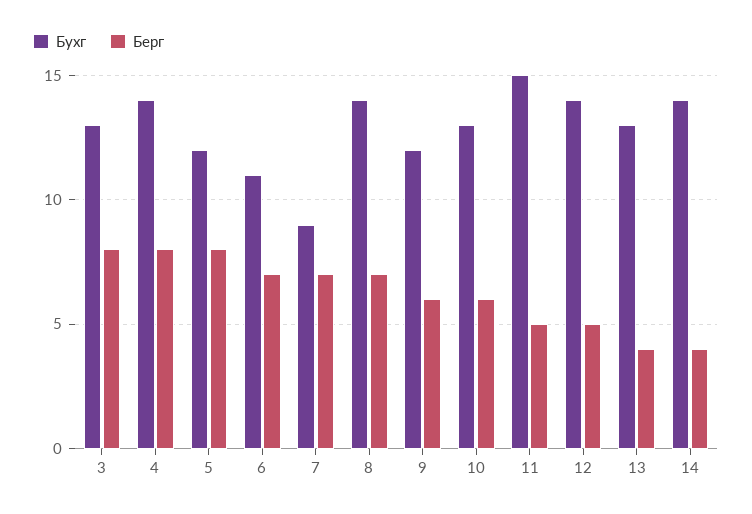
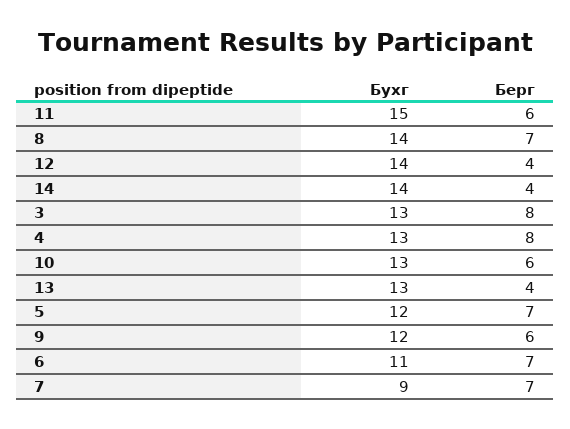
  {
    "Бухг": {
      "3": 13,
-     "4": 14,
+     "4": 13,
      "5": 12,
      "6": 11,
      "7": 9,
      "8": 14,
      "9": 12,
      "10": 13,
      "11": 15,
      "12": 14,
      "13": 13,
      "14": 14
    },
    "Берг": {
      "3": 8,
      "4": 8,
-     "5": 8,
+     "5": 7,
      "6": 7,
      "7": 7,
      "8": 7,
      "9": 6,
      "10": 6,
-     "11": 5,
+     "11": 6,
-     "12": 5,
+     "12": 4,
      "13": 4,
      "14": 4
    }
  }

